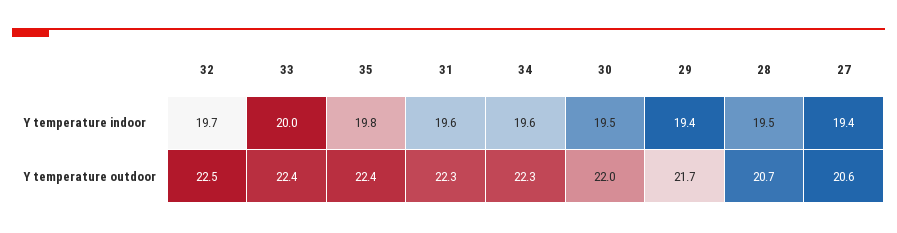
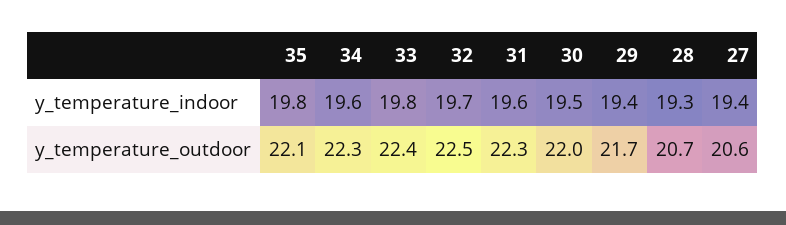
  {
    "32": {
      "Y temperature indoor": 19.7,
      "Y temperature outdoor": 22.5
    },
    "33": {
-     "Y temperature indoor": 20,
+     "Y temperature indoor": 19.8,
      "Y temperature outdoor": 22.4
    },
    "35": {
      "Y temperature indoor": 19.8,
-     "Y temperature outdoor": 22.4
+     "Y temperature outdoor": 22.1
    },
    "31": {
      "Y temperature indoor": 19.6,
      "Y temperature outdoor": 22.3
    },
    "34": {
      "Y temperature indoor": 19.6,
      "Y temperature outdoor": 22.3
    },
    "30": {
      "Y temperature indoor": 19.5,
      "Y temperature outdoor": 22
    },
    "29": {
      "Y temperature indoor": 19.4,
      "Y temperature outdoor": 21.7
    },
    "28": {
-     "Y temperature indoor": 19.5,
+     "Y temperature indoor": 19.3,
      "Y temperature outdoor": 20.7
    },
    "27": {
      "Y temperature indoor": 19.4,
      "Y temperature outdoor": 20.6
    }
  }

